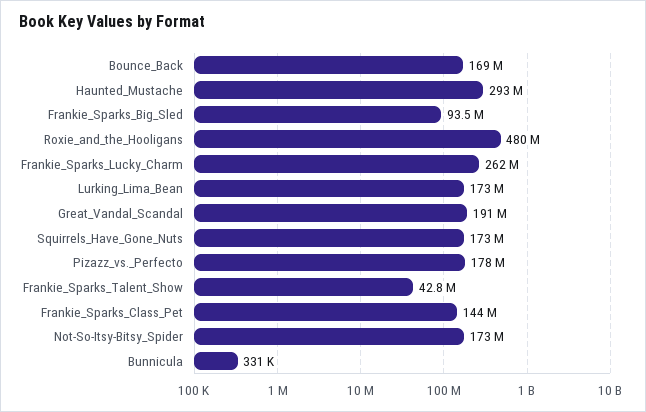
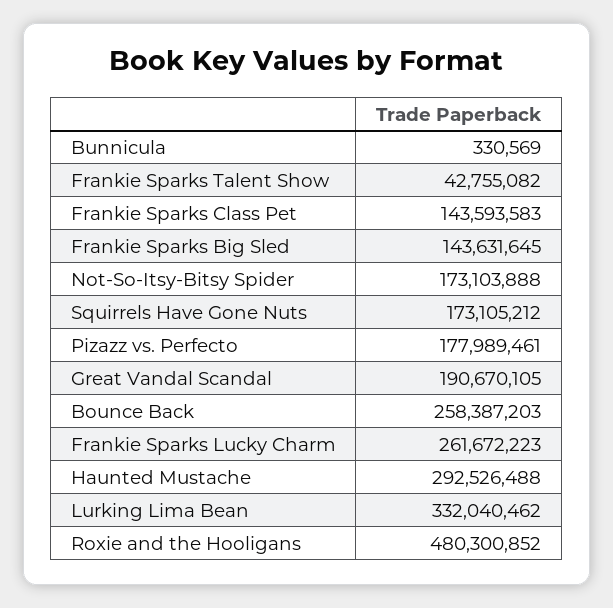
  {
-   "Bounce_Back": 169000000,
+   "Bounce_Back": 258387203,
    "Haunted_Mustache": 292526488,
-   "Frankie_Sparks_Big_Sled": 93500000,
+   "Frankie_Sparks_Big_Sled": 143631645,
    "Roxie_and_the_Hooligans": 480300852,
    "Frankie_Sparks_Lucky_Charm": 261672223,
-   "Lurking_Lima_Bean": 173000000,
+   "Lurking_Lima_Bean": 332040462,
    "Great_Vandal_Scandal": 190670105,
    "Squirrels_Have_Gone_Nuts": 173105212,
    "Pizazz_vs._Perfecto": 177989461,
    "Frankie_Sparks_Talent_Show": 42755082,
    "Frankie_Sparks_Class_Pet": 143593583,
    "Not-So-Itsy-Bitsy_Spider": 173103888,
    "Bunnicula": 330569
  }

